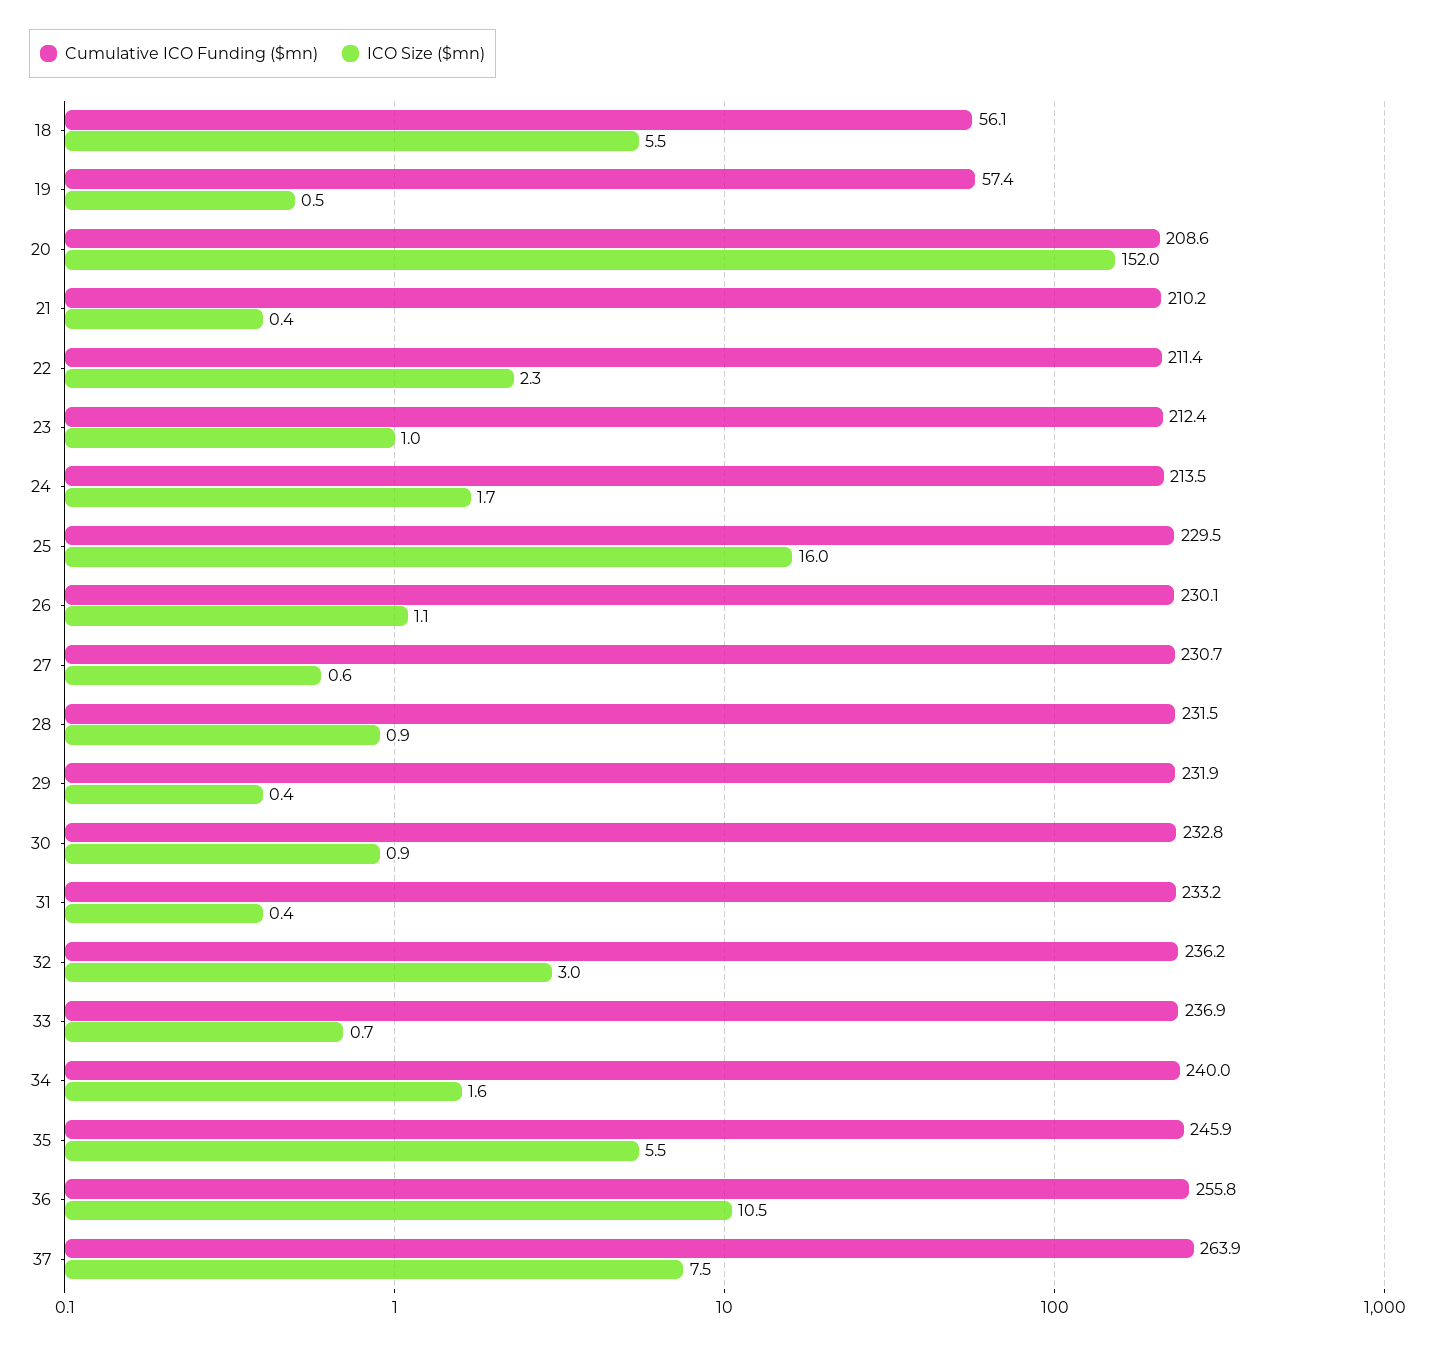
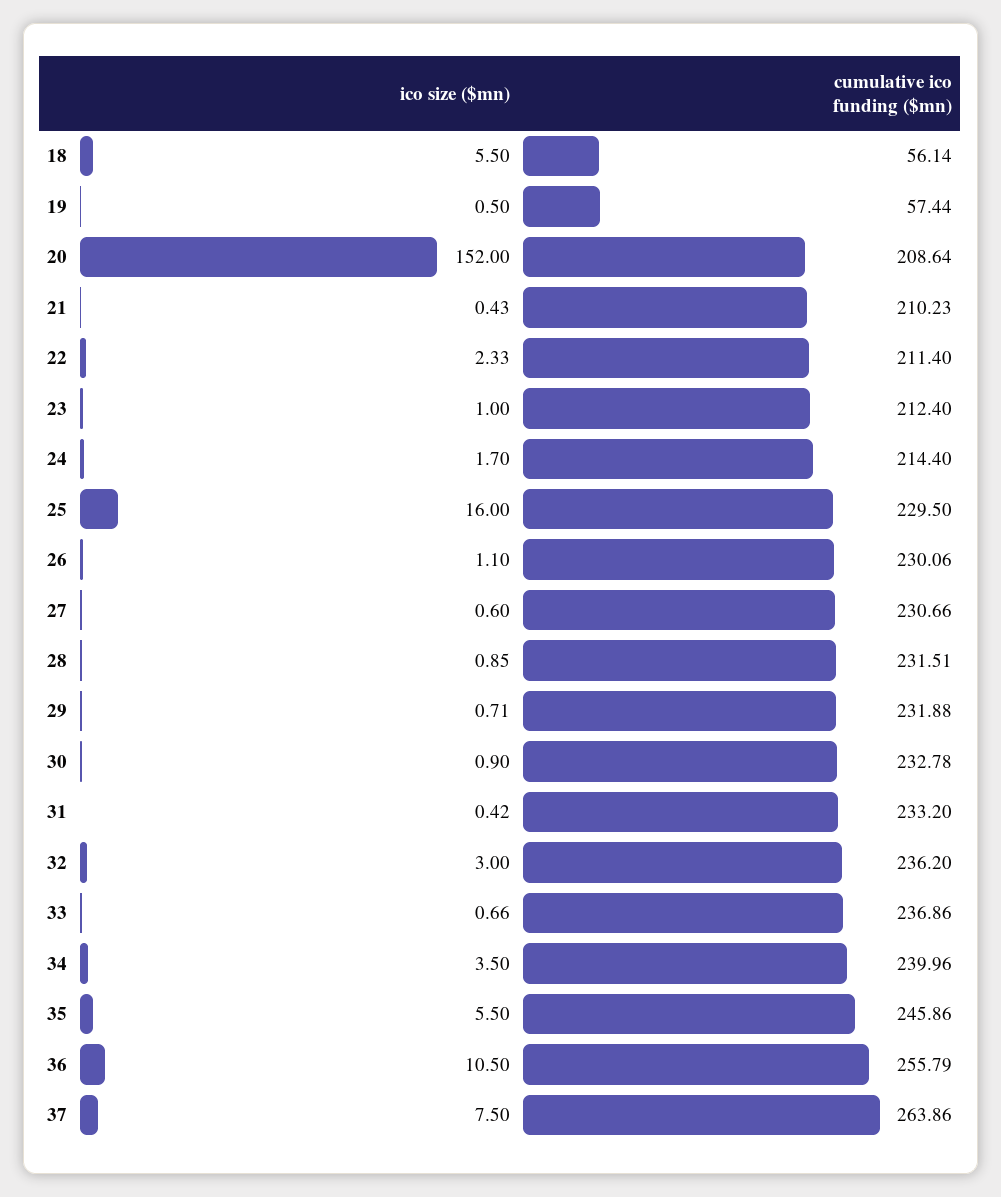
  {
    "Cumulative ICO Funding ($mn)": {
      "18": 56.14,
      "19": 57.44,
      "20": 208.64,
      "21": 210.23,
      "22": 211.4,
      "23": 212.4,
-     "24": 213.5,
+     "24": 214.4,
      "25": 229.5,
      "26": 230.06,
      "27": 230.66,
      "28": 231.51,
      "29": 231.88,
      "30": 232.78,
      "31": 233.2,
      "32": 236.2,
      "33": 236.86,
      "34": 239.96,
      "35": 245.86,
      "36": 255.79,
      "37": 263.86
    },
    "ICO Size ($mn)": {
      "18": 5.5,
      "19": 0.5,
      "20": 152,
      "21": 0.43,
      "22": 2.33,
      "23": 1,
      "24": 1.7,
      "25": 16,
      "26": 1.1,
      "27": 0.6,
      "28": 0.85,
-     "29": 0.4,
+     "29": 0.71,
      "30": 0.9,
      "31": 0.42,
      "32": 3,
      "33": 0.66,
-     "34": 1.6,
+     "34": 3.5,
      "35": 5.5,
      "36": 10.5,
      "37": 7.5
    }
  }

